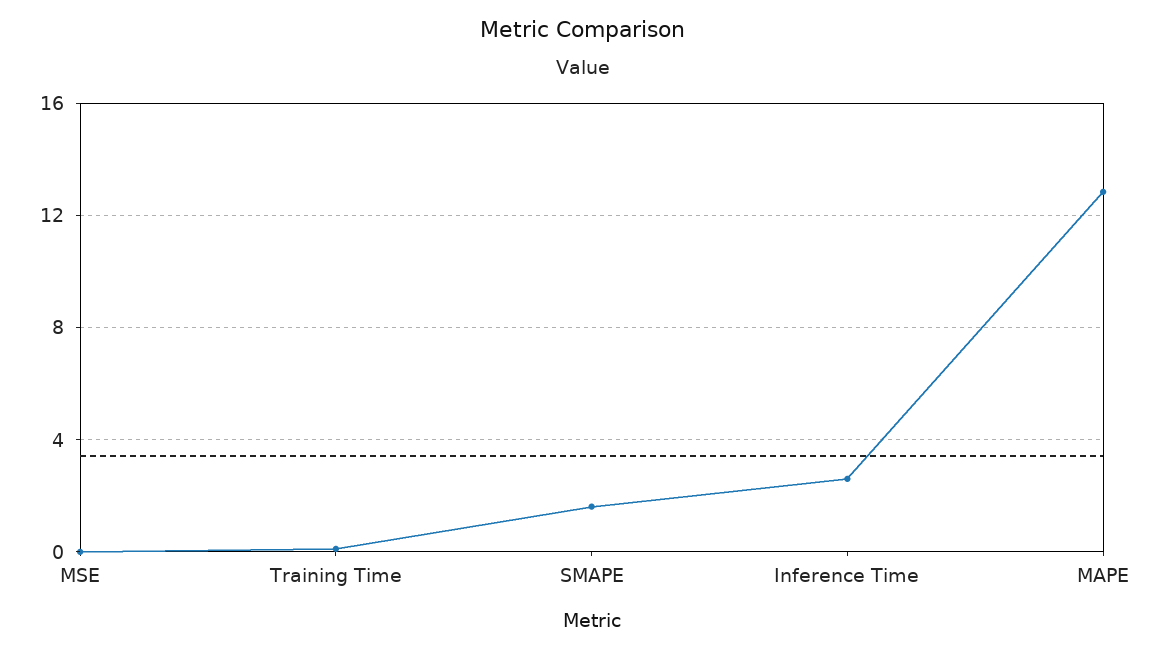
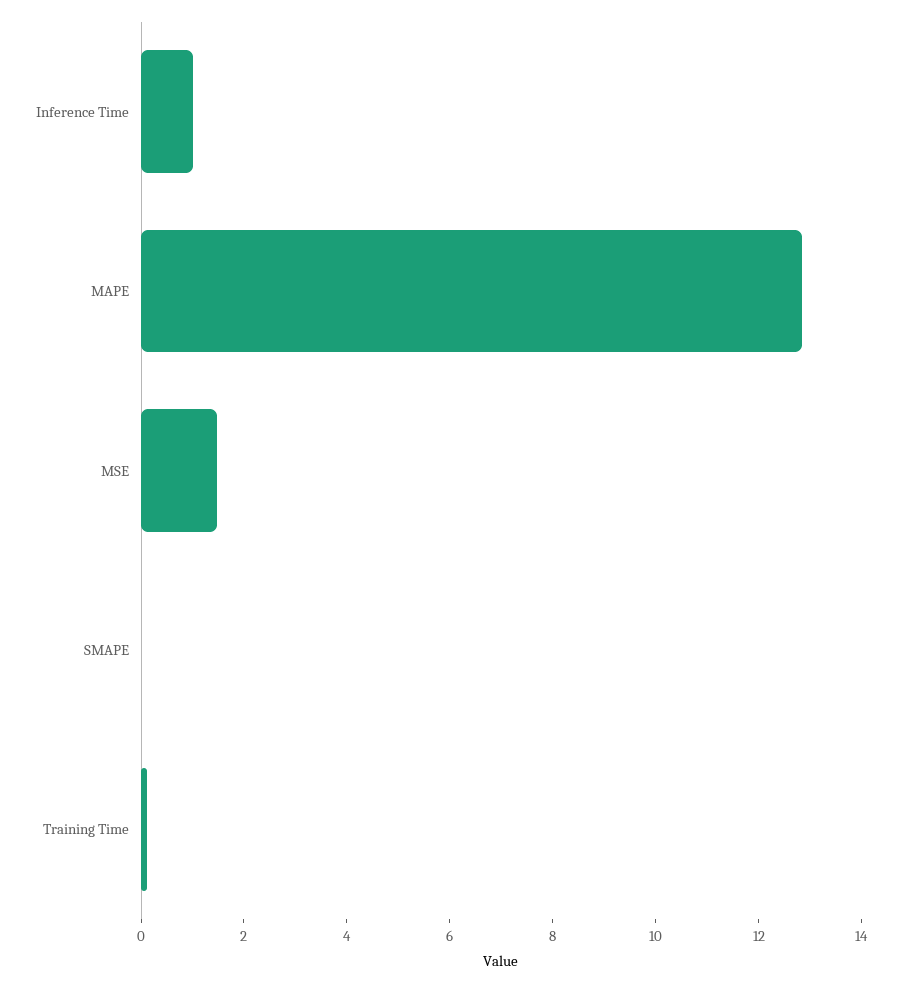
  {
-   "MSE": 0,
+   "MSE": 1.5,
    "Training Time": 0,
-   "SMAPE": 1.5,
+   "SMAPE": 0,
-   "Inference Time": 2.5,
+   "Inference Time": 1,
    "MAPE": 13
  }

